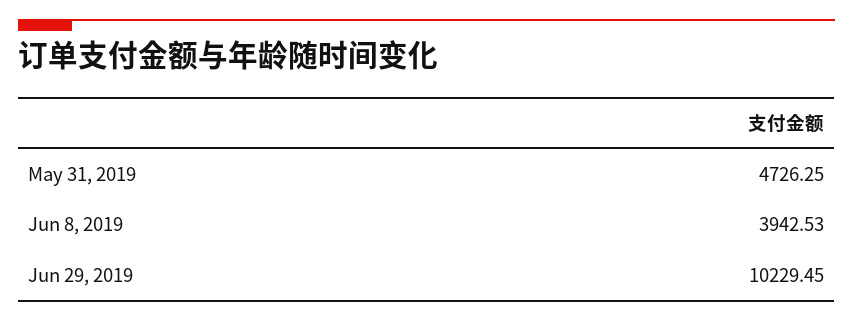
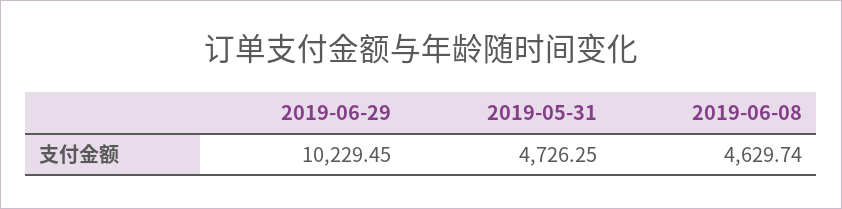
  {
    "May 31, 2019": 4726.25,
-   "Jun 8, 2019": 3942.53,
+   "Jun 8, 2019": 4629.74,
    "Jun 29, 2019": 10229.45
  }

